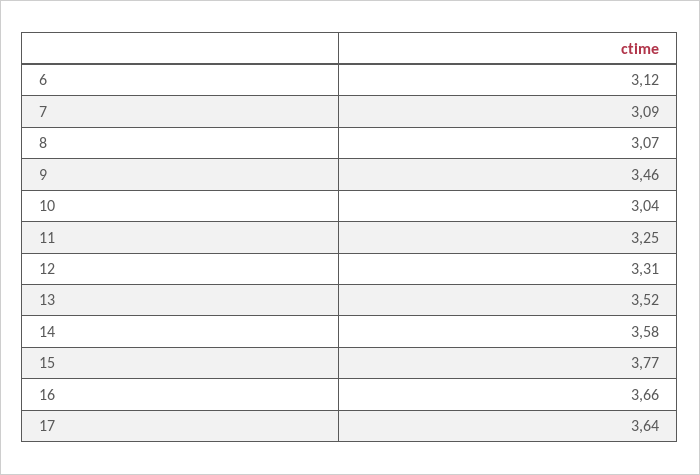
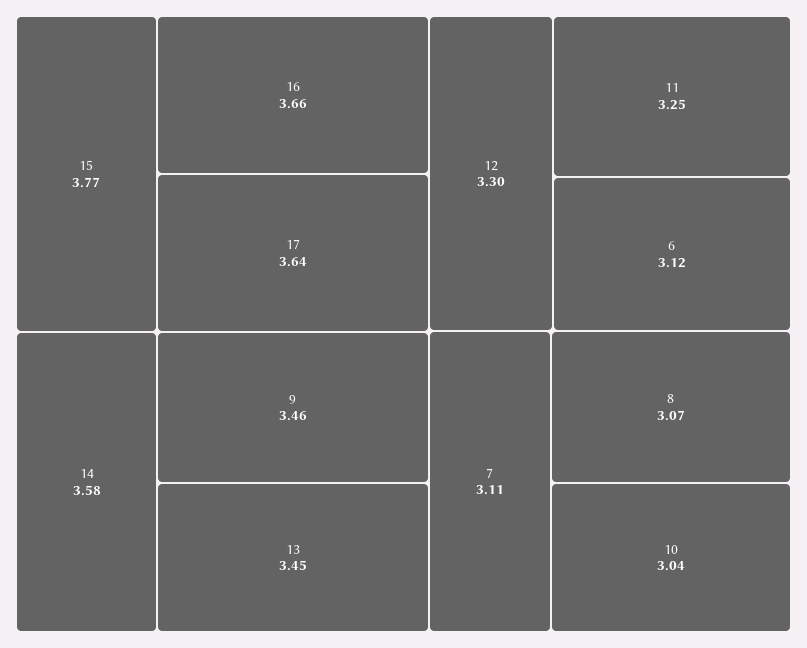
  {
    "6": 3.12,
-   "7": 3.09,
+   "7": 3.11,
    "8": 3.07,
    "9": 3.46,
    "10": 3.04,
    "11": 3.25,
-   "12": 3.31,
+   "12": 3.3,
-   "13": 3.52,
+   "13": 3.45,
    "14": 3.58,
    "15": 3.77,
    "16": 3.66,
    "17": 3.64
  }

